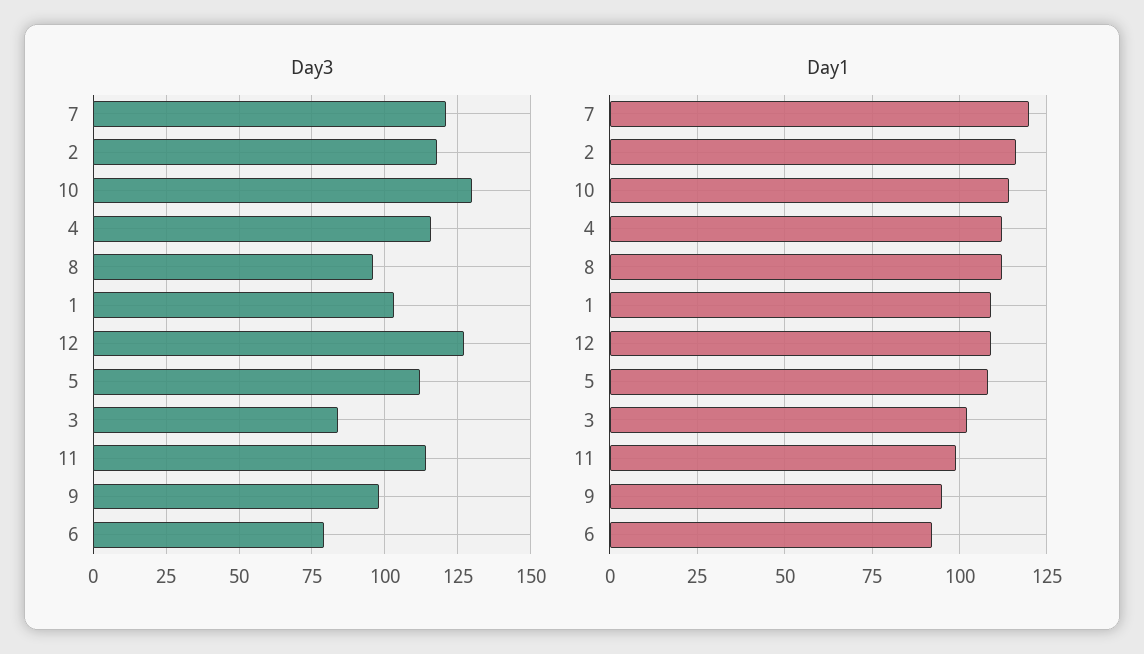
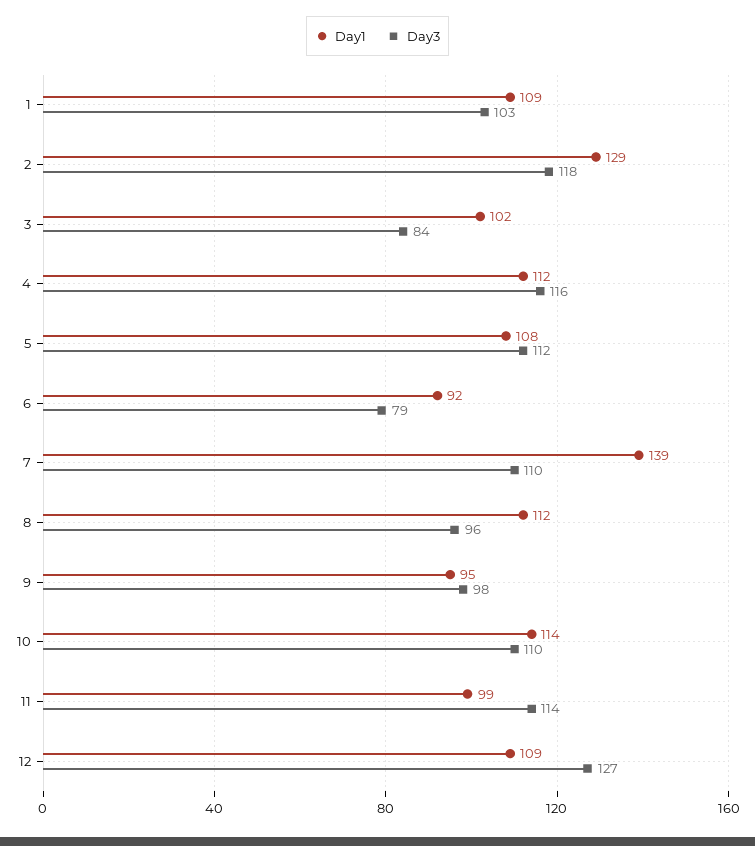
  {
    "Day3": {
-     "7": 120,
+     "7": 110,
      "2": 118,
-     "10": 130,
+     "10": 110,
      "4": 116,
      "8": 96,
      "1": 103,
      "12": 127,
      "5": 112,
      "3": 84,
      "11": 114,
      "9": 98,
      "6": 79
    },
    "Day1": {
-     "7": 120,
+     "7": 139,
-     "2": 115,
+     "2": 129,
      "10": 114,
      "4": 112,
      "8": 112,
      "1": 109,
      "12": 109,
      "5": 108,
      "3": 102,
      "11": 99,
      "9": 95,
      "6": 92
    }
  }

